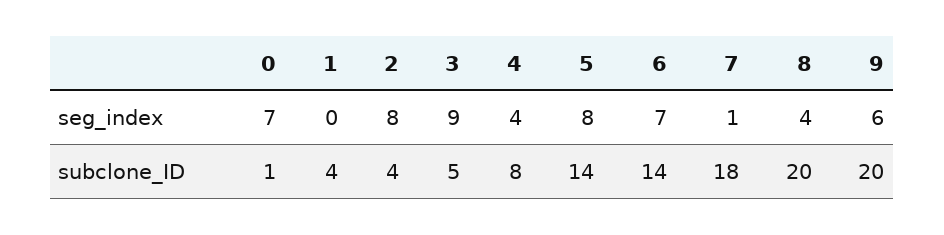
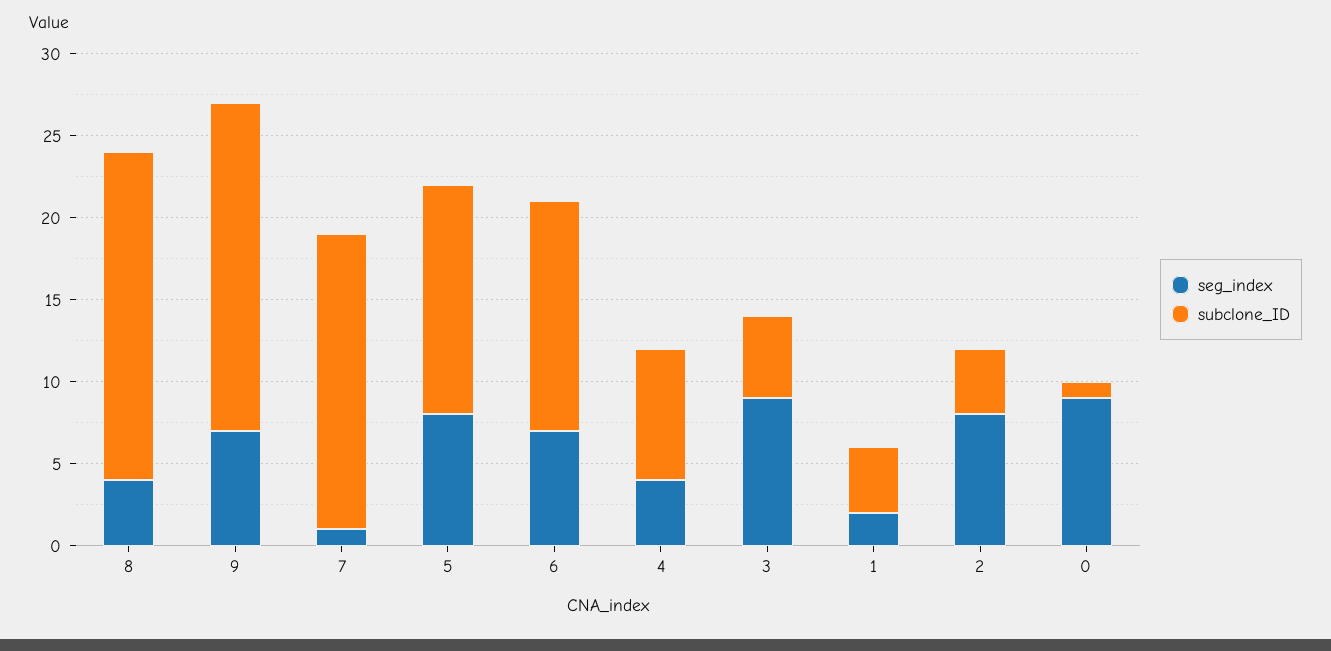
  {
    "seg_index": {
-     "0": 7,
+     "0": 9,
-     "1": 0,
+     "1": 2,
      "2": 8,
      "3": 9,
      "4": 4,
      "5": 8,
      "6": 7,
      "7": 1,
      "8": 4,
-     "9": 6
+     "9": 7
    },
    "subclone_ID": {
      "0": 1,
      "1": 4,
      "2": 4,
      "3": 5,
      "4": 8,
      "5": 14,
      "6": 14,
      "7": 18,
      "8": 20,
      "9": 20
    }
  }

